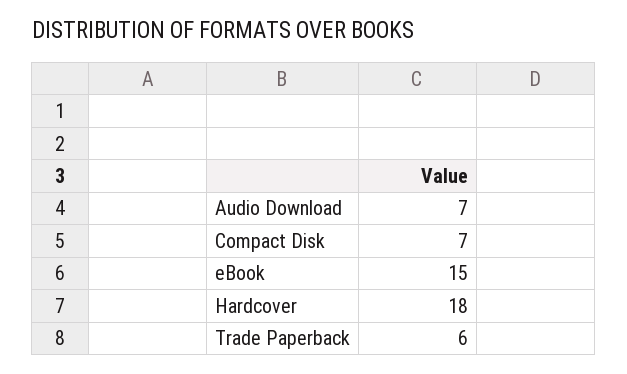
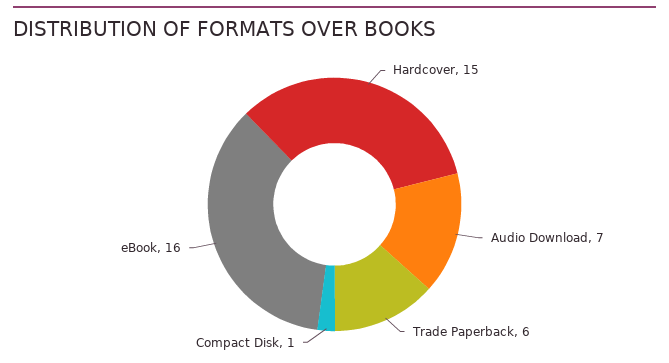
  {
    "Audio Download": 7,
-   "Compact Disk": 7,
+   "Compact Disk": 1,
-   "eBook": 15,
+   "eBook": 16,
-   "Hardcover": 18,
+   "Hardcover": 15,
    "Trade Paperback": 6
  }

